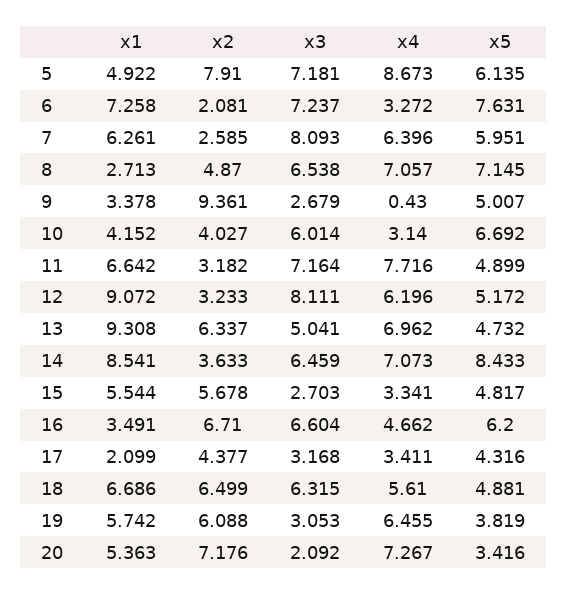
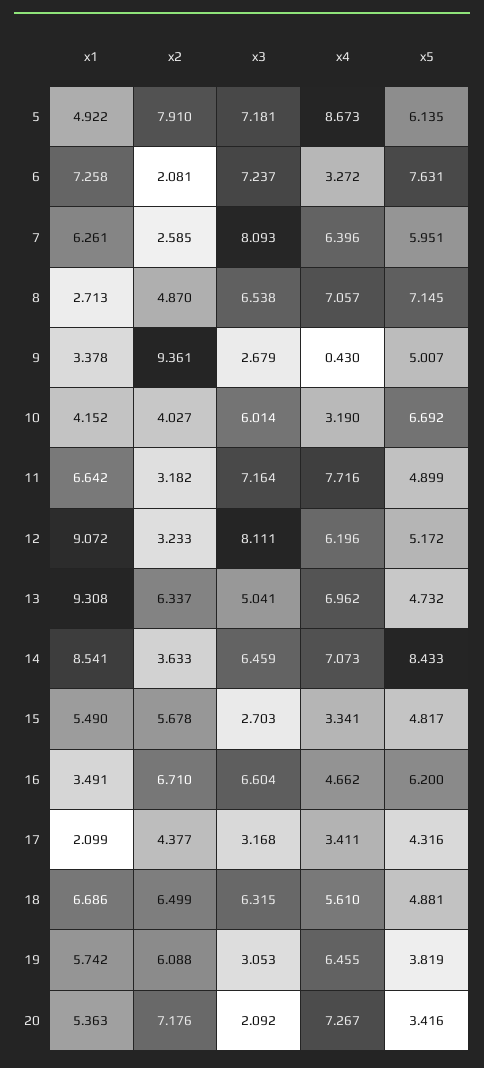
  {
    "x1": {
      "5": 4.922,
      "6": 7.258,
      "7": 6.261,
      "8": 2.713,
      "9": 3.378,
      "10": 4.152,
      "11": 6.642,
      "12": 9.072,
      "13": 9.308,
      "14": 8.541,
-     "15": 5.544,
+     "15": 5.49,
      "16": 3.491,
      "17": 2.099,
      "18": 6.686,
      "19": 5.742,
      "20": 5.363
    },
    "x2": {
      "5": 7.91,
      "6": 2.081,
      "7": 2.585,
      "8": 4.87,
      "9": 9.361,
      "10": 4.027,
      "11": 3.182,
      "12": 3.233,
      "13": 6.337,
      "14": 3.633,
      "15": 5.678,
      "16": 6.71,
      "17": 4.377,
      "18": 6.499,
      "19": 6.088,
      "20": 7.176
    },
    "x3": {
      "5": 7.181,
      "6": 7.237,
      "7": 8.093,
      "8": 6.538,
      "9": 2.679,
      "10": 6.014,
      "11": 7.164,
      "12": 8.111,
      "13": 5.041,
      "14": 6.459,
      "15": 2.703,
      "16": 6.604,
      "17": 3.168,
      "18": 6.315,
      "19": 3.053,
      "20": 2.092
    },
    "x4": {
      "5": 8.673,
      "6": 3.272,
      "7": 6.396,
      "8": 7.057,
      "9": 0.43,
-     "10": 3.14,
+     "10": 3.19,
      "11": 7.716,
      "12": 6.196,
      "13": 6.962,
      "14": 7.073,
      "15": 3.341,
      "16": 4.662,
      "17": 3.411,
      "18": 5.61,
      "19": 6.455,
      "20": 7.267
    },
    "x5": {
      "5": 6.135,
      "6": 7.631,
      "7": 5.951,
      "8": 7.145,
      "9": 5.007,
      "10": 6.692,
      "11": 4.899,
      "12": 5.172,
      "13": 4.732,
      "14": 8.433,
      "15": 4.817,
      "16": 6.2,
      "17": 4.316,
      "18": 4.881,
      "19": 3.819,
      "20": 3.416
    }
  }

